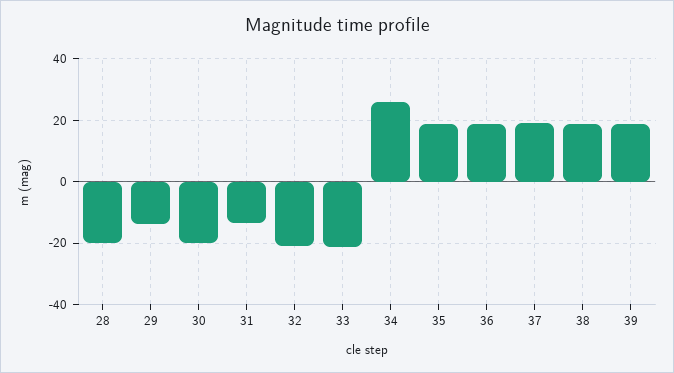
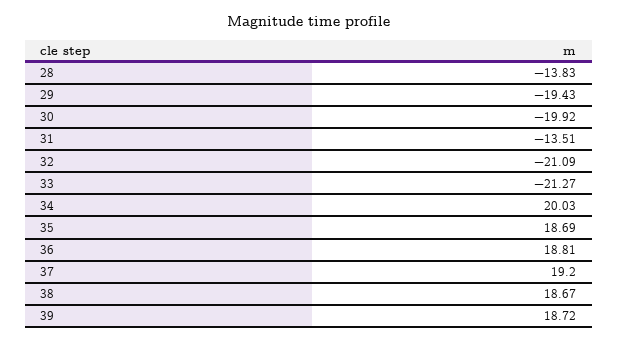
  {
-   "28": -20,
+   "28": -13.83,
-   "29": -14,
+   "29": -19.43,
    "30": -19.92,
    "31": -13.51,
    "32": -21.09,
    "33": -21.27,
-   "34": 26,
+   "34": 20.03,
    "35": 18.69,
    "36": 18.81,
    "37": 19.2,
    "38": 18.67,
    "39": 18.72
  }

